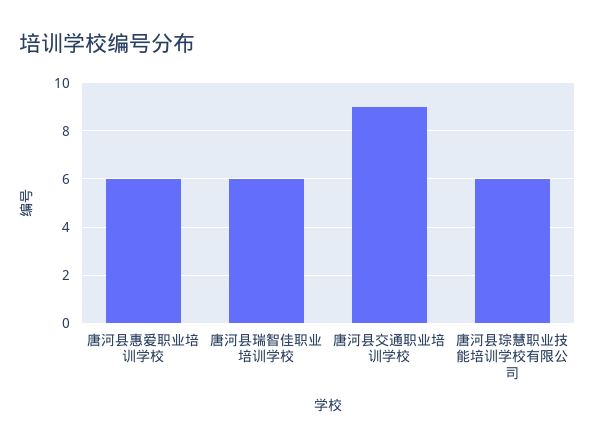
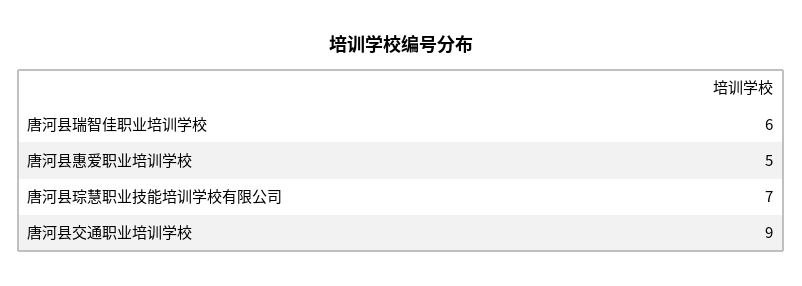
  {
-   "唐河县惠爱职业培训学校": 6,
+   "唐河县惠爱职业培训学校": 5,
    "唐河县瑞智佳职业培训学校": 6,
    "唐河县交通职业培训学校": 9,
-   "唐河县琮慧职业技能培训学校有限公司": 6
+   "唐河县琮慧职业技能培训学校有限公司": 7
  }

